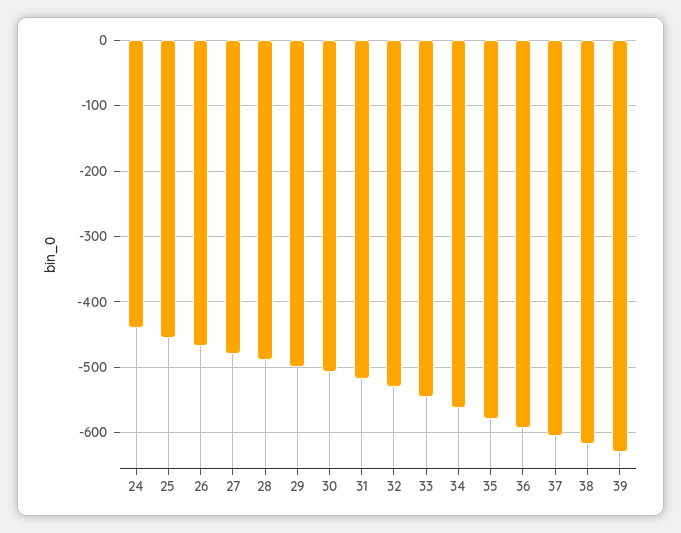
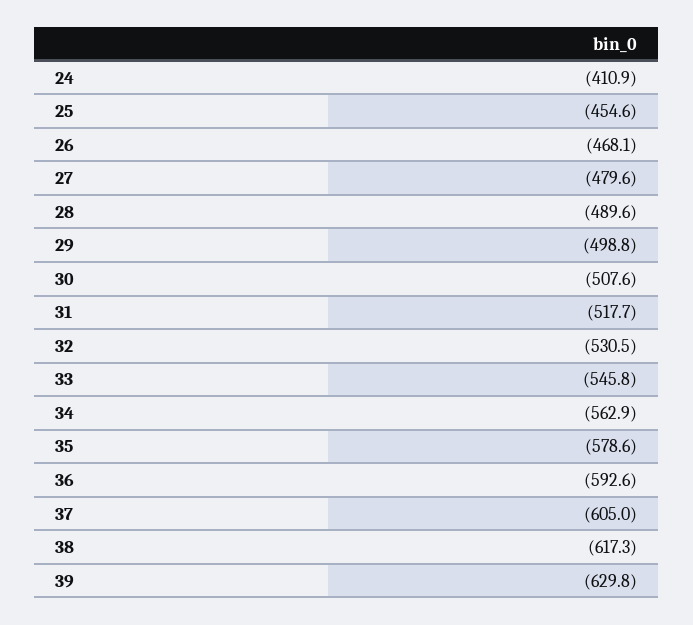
  {
-   "24": -440,
+   "24": -410.9,
    "25": -454.6,
    "26": -468.1,
    "27": -479.6,
    "28": -489.6,
    "29": -498.8,
    "30": -507.6,
    "31": -517.7,
    "32": -530.5,
    "33": -545.8,
    "34": -562.9,
    "35": -578.6,
    "36": -592.6,
    "37": -605,
    "38": -617.3,
    "39": -629.8
  }

